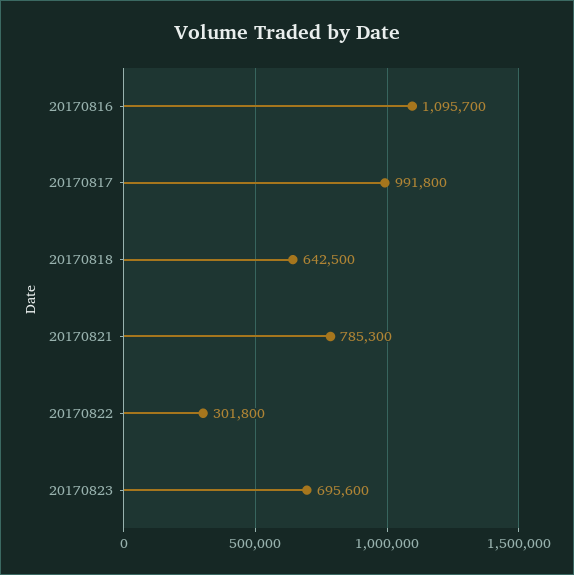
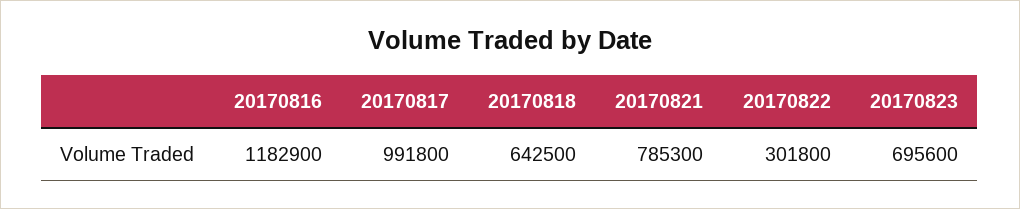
  {
-   "20170816": 1095700,
+   "20170816": 1182900,
    "20170817": 991800,
    "20170818": 642500,
    "20170821": 785300,
    "20170822": 301800,
    "20170823": 695600
  }

